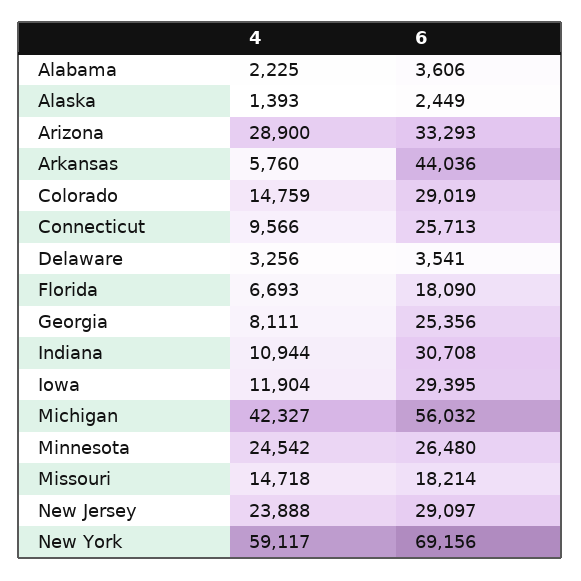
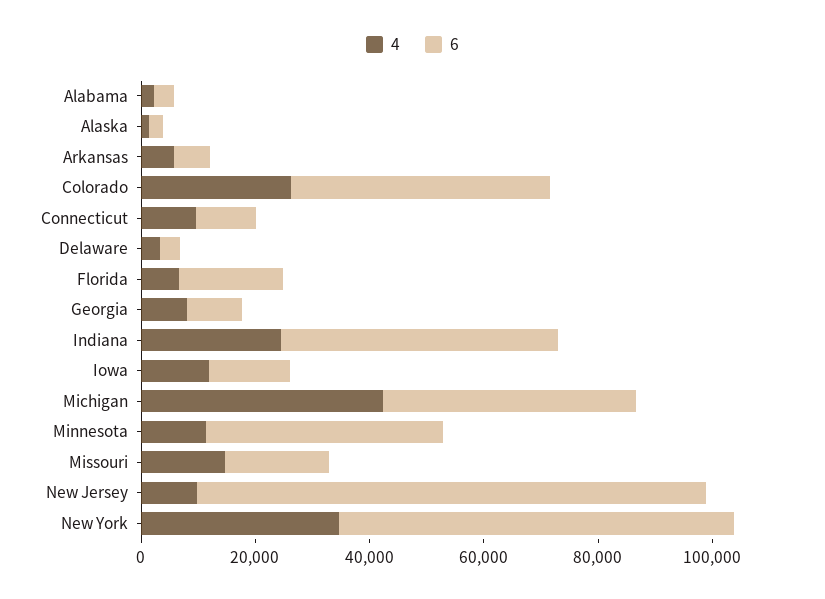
  {
    "4": {
      "Alabama": 2225,
      "Alaska": 1393,
-     "Arizona": 28900,
      "Arkansas": 5760,
-     "Colorado": 14759,
+     "Colorado": 25000,
      "Connecticut": 9566,
      "Delaware": 3256,
      "Florida": 6693,
      "Georgia": 8111,
-     "Indiana": 10944,
+     "Indiana": 25000,
      "Iowa": 11904,
      "Michigan": 42327,
-     "Minnesota": 24542,
+     "Minnesota": 10000,
      "Missouri": 14718,
-     "New Jersey": 23888,
+     "New Jersey": 10000,
-     "New York": 59117
+     "New York": 35000
    },
    "6": {
      "Alabama": 3606,
      "Alaska": 2449,
-     "Arizona": 33293,
-     "Arkansas": 44036,
+     "Arkansas": 5000,
-     "Colorado": 29019,
+     "Colorado": 45000,
-     "Connecticut": 25713,
+     "Connecticut": 10000,
      "Delaware": 3541,
      "Florida": 18090,
-     "Georgia": 25356,
+     "Georgia": 10000,
-     "Indiana": 30708,
+     "Indiana": 50000,
-     "Iowa": 29395,
+     "Iowa": 15000,
-     "Michigan": 56032,
+     "Michigan": 45000,
-     "Minnesota": 26480,
+     "Minnesota": 40000,
      "Missouri": 18214,
-     "New Jersey": 29097,
+     "New Jersey": 90000,
      "New York": 69156
    }
  }

